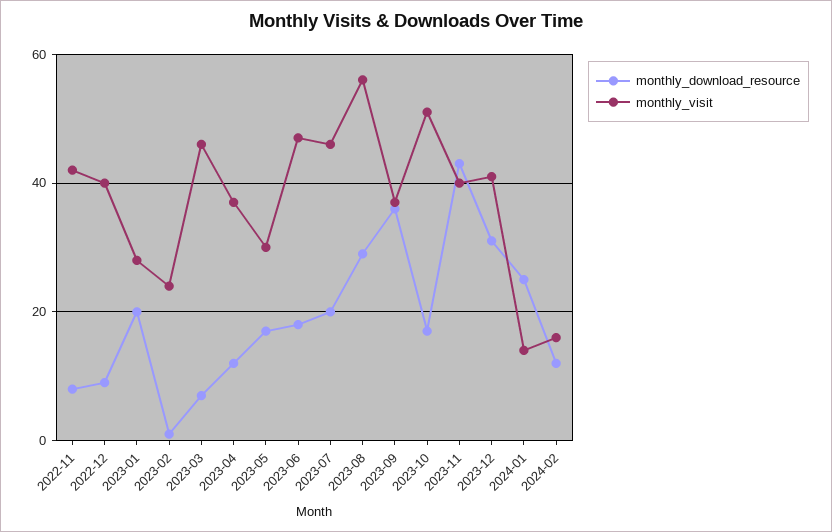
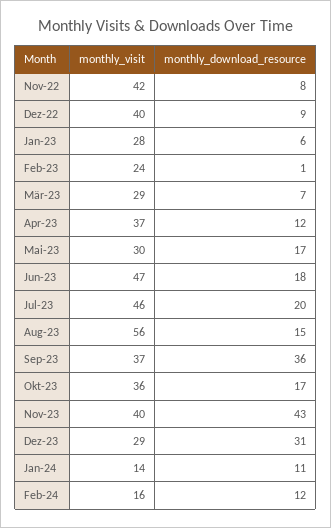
  {
    "monthly_download_resource": {
      "2022-11": 8,
      "2022-12": 9,
-     "2023-01": 20,
+     "2023-01": 6,
      "2023-02": 1,
      "2023-03": 7,
      "2023-04": 12,
      "2023-05": 17,
      "2023-06": 18,
      "2023-07": 20,
-     "2023-08": 30,
+     "2023-08": 15,
      "2023-09": 36,
      "2023-10": 17,
      "2023-11": 43,
      "2023-12": 31,
-     "2024-01": 25,
+     "2024-01": 11,
      "2024-02": 12
    },
    "monthly_visit": {
      "2022-11": 42,
      "2022-12": 40,
      "2023-01": 28,
      "2023-02": 24,
-     "2023-03": 45,
+     "2023-03": 29,
      "2023-04": 37,
      "2023-05": 30,
      "2023-06": 47,
      "2023-07": 46,
      "2023-08": 56,
      "2023-09": 37,
-     "2023-10": 50,
+     "2023-10": 36,
      "2023-11": 40,
-     "2023-12": 40,
+     "2023-12": 29,
      "2024-01": 14,
      "2024-02": 16
    }
  }

